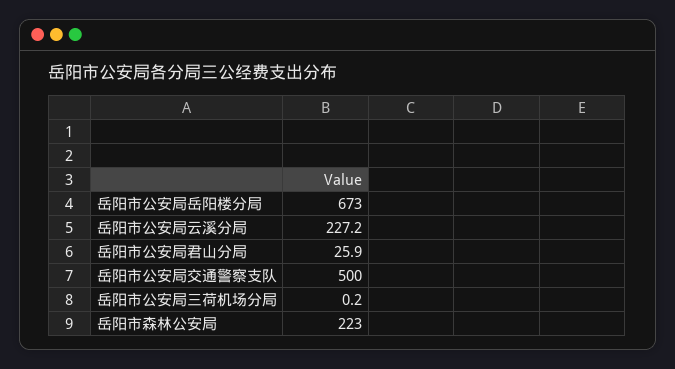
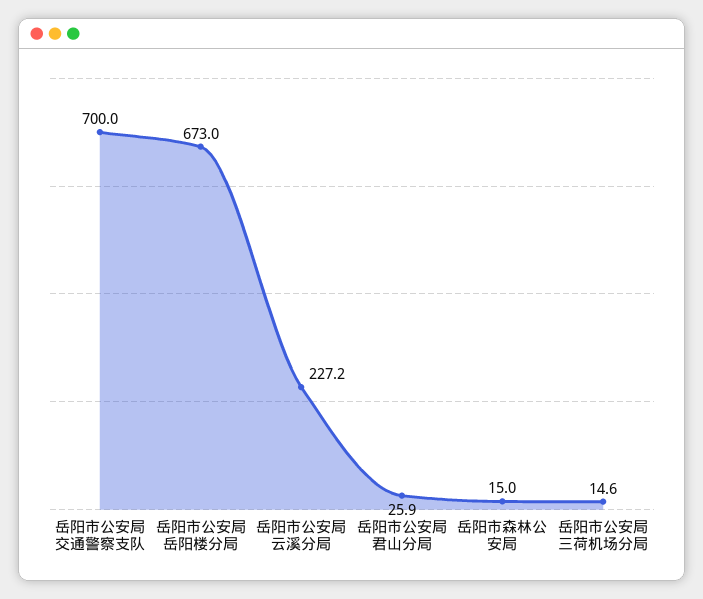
  {
    "岳阳市公安局岳阳楼分局": 673,
    "岳阳市公安局云溪分局": 227.2,
    "岳阳市公安局君山分局": 25.9,
-   "岳阳市公安局交通警察支队": 500,
+   "岳阳市公安局交通警察支队": 700,
-   "岳阳市公安局三荷机场分局": 0.2,
+   "岳阳市公安局三荷机场分局": 14.6,
-   "岳阳市森林公安局": 223
+   "岳阳市森林公安局": 15
  }

